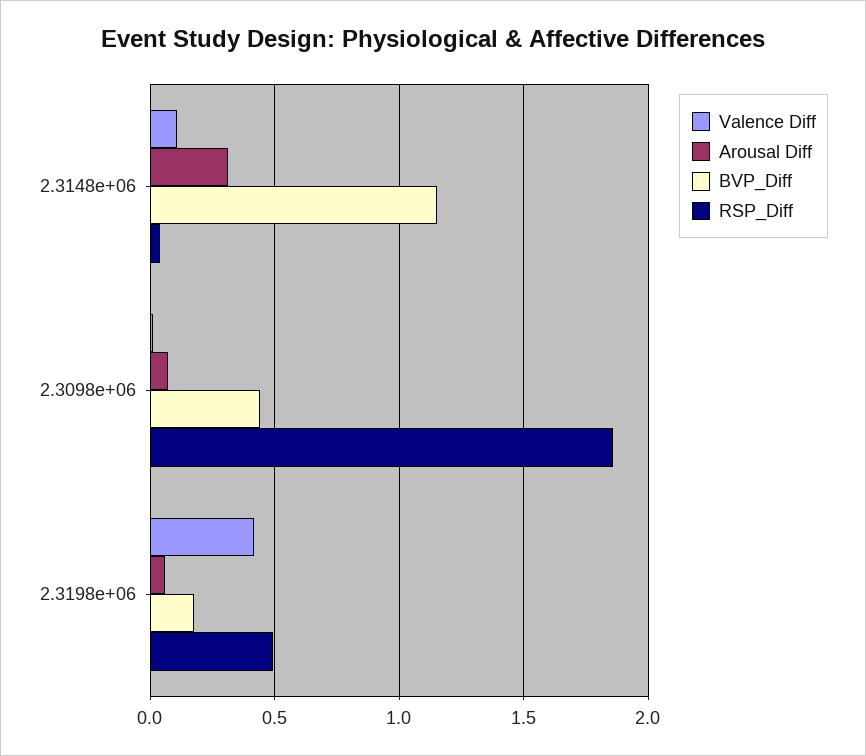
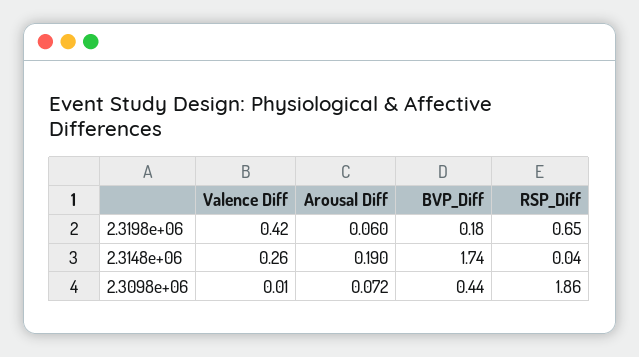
  {
    "Valence Diff": {
-     "2.3148e+06": 0.1,
+     "2.3148e+06": 0.26,
      "2.3098e+06": 0.01,
      "2.3198e+06": 0.42
    },
    "Arousal Diff": {
-     "2.3148e+06": 0.3,
+     "2.3148e+06": 0.19,
      "2.3098e+06": 0.072,
      "2.3198e+06": 0.06
    },
    "BVP_Diff": {
-     "2.3148e+06": 1.15,
+     "2.3148e+06": 1.74,
      "2.3098e+06": 0.44,
      "2.3198e+06": 0.18
    },
    "RSP_Diff": {
      "2.3148e+06": 0.04,
      "2.3098e+06": 1.86,
-     "2.3198e+06": 0.5
+     "2.3198e+06": 0.65
    }
  }

